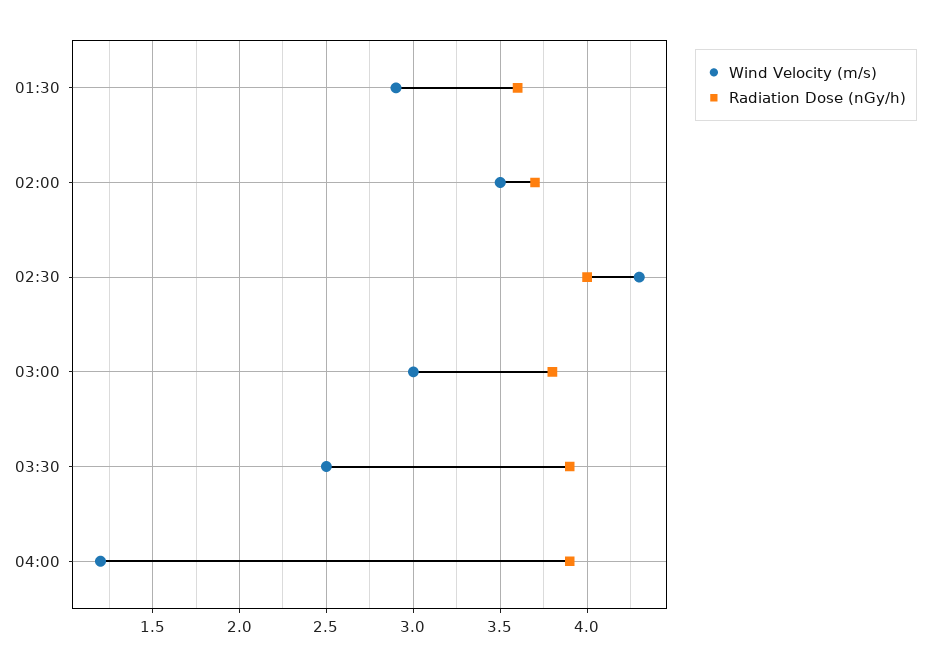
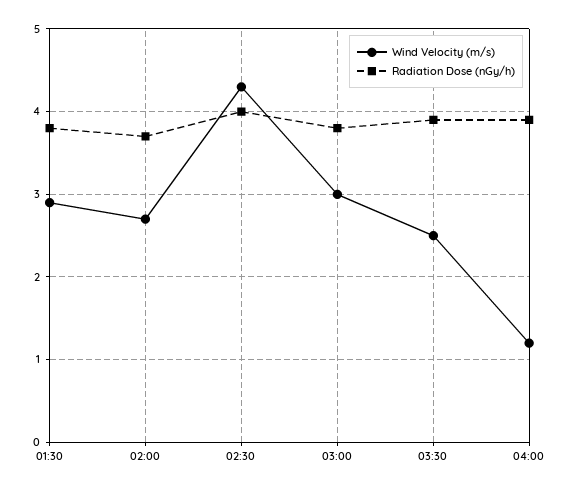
  {
    "Wind Velocity (m/s)": {
      "01:30": 2.9,
-     "02:00": 3.5,
+     "02:00": 2.7,
      "02:30": 4.3,
      "03:00": 3,
      "03:30": 2.5,
      "04:00": 1.2
    },
    "Radiation Dose (nGy/h)": {
-     "01:30": 3.6,
+     "01:30": 3.8,
      "02:00": 3.7,
      "02:30": 4,
      "03:00": 3.8,
      "03:30": 3.9,
      "04:00": 3.9
    }
  }

